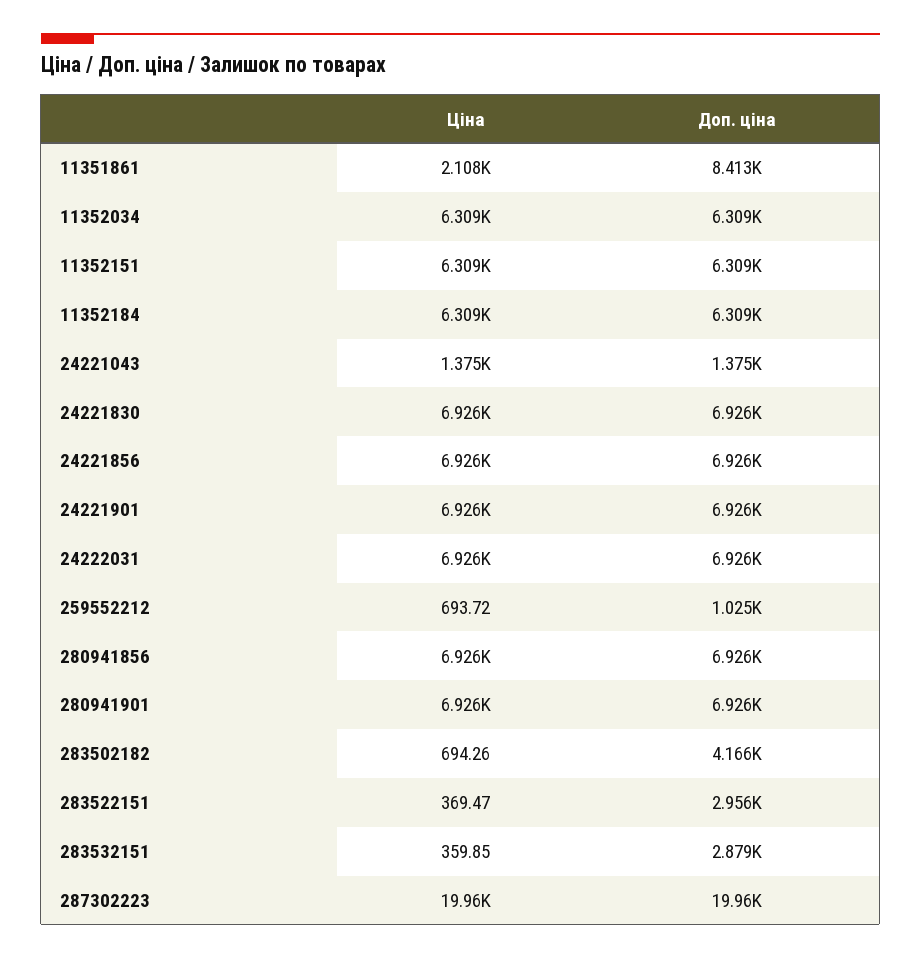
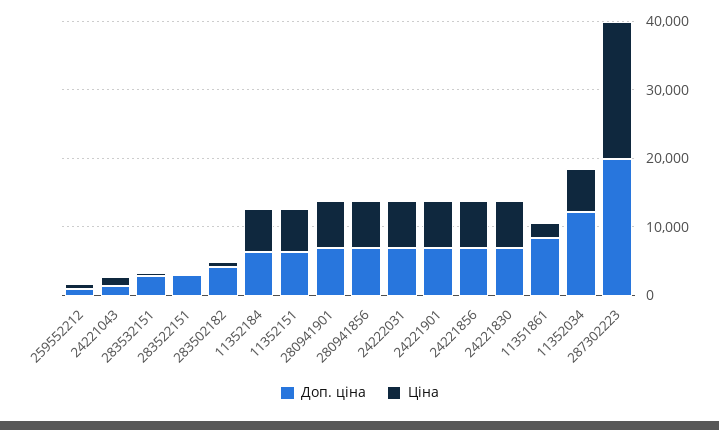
  {
    "Ціна": {
      "11351861": 2108,
      "11352034": 6309,
      "11352151": 6309,
      "11352184": 6309,
      "24221043": 1375,
      "24221830": 6926,
      "24221856": 6926,
      "24221901": 6926,
      "24222031": 6926,
      "259552212": 693.72,
      "280941856": 6926,
      "280941901": 6926,
      "283502182": 694.26,
      "283522151": 369.47,
      "283532151": 359.85,
      "287302223": 19960
    },
    "Доп. ціна": {
      "11351861": 8413,
-     "11352034": 6309,
+     "11352034": 12000,
      "11352151": 6309,
      "11352184": 6309,
      "24221043": 1375,
      "24221830": 6926,
      "24221856": 6926,
      "24221901": 6926,
      "24222031": 6926,
      "259552212": 1025,
      "280941856": 6926,
      "280941901": 6926,
      "283502182": 4166,
      "283522151": 2956,
      "283532151": 2879,
      "287302223": 19960
    }
  }

